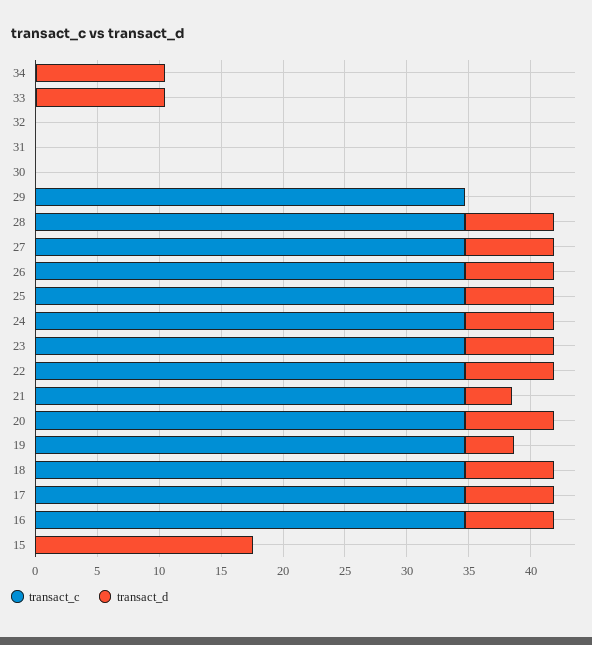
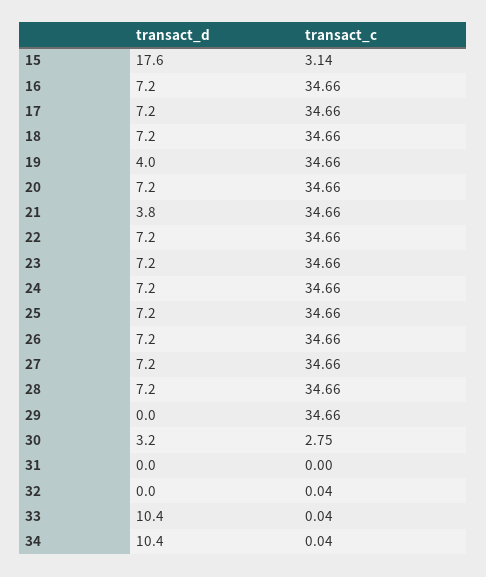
  {
    "transact_c": {
      "34": 0.04,
      "33": 0.04,
      "32": 0.04,
      "31": 0,
-     "30": 0,
+     "30": 2.75,
      "29": 34.66,
      "28": 34.66,
      "27": 34.66,
      "26": 34.66,
      "25": 34.66,
      "24": 34.66,
      "23": 34.66,
      "22": 34.66,
      "21": 34.66,
      "20": 34.66,
      "19": 34.66,
      "18": 34.66,
      "17": 34.66,
      "16": 34.66,
-     "15": 0
+     "15": 3.14
    },
    "transact_d": {
      "34": 10.4,
      "33": 10.4,
      "32": 0,
      "31": 0,
-     "30": 0,
+     "30": 3.2,
      "29": 0,
      "28": 7.2,
      "27": 7.2,
      "26": 7.2,
      "25": 7.2,
      "24": 7.2,
      "23": 7.2,
      "22": 7.2,
      "21": 3.8,
      "20": 7.2,
      "19": 4,
      "18": 7.2,
      "17": 7.2,
      "16": 7.2,
      "15": 17.6
    }
  }

